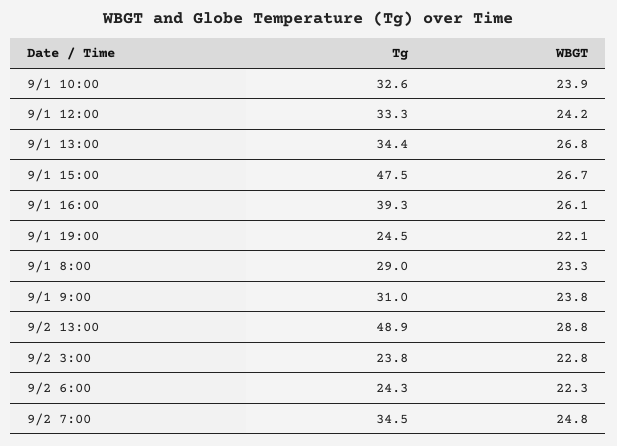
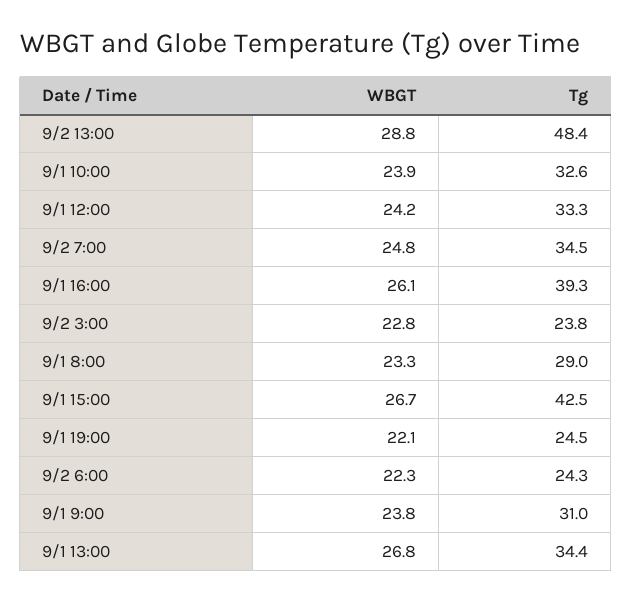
  {
    "Tg": {
      "9/1 10:00": 32.6,
      "9/1 12:00": 33.3,
      "9/1 13:00": 34.4,
-     "9/1 15:00": 47.5,
+     "9/1 15:00": 42.5,
      "9/1 16:00": 39.3,
      "9/1 19:00": 24.5,
      "9/1 8:00": 29,
      "9/1 9:00": 31,
-     "9/2 13:00": 48.9,
+     "9/2 13:00": 48.4,
      "9/2 3:00": 23.8,
      "9/2 6:00": 24.3,
      "9/2 7:00": 34.5
    },
    "WBGT": {
      "9/1 10:00": 23.9,
      "9/1 12:00": 24.2,
      "9/1 13:00": 26.8,
      "9/1 15:00": 26.7,
      "9/1 16:00": 26.1,
      "9/1 19:00": 22.1,
      "9/1 8:00": 23.3,
      "9/1 9:00": 23.8,
      "9/2 13:00": 28.8,
      "9/2 3:00": 22.8,
      "9/2 6:00": 22.3,
      "9/2 7:00": 24.8
    }
  }

